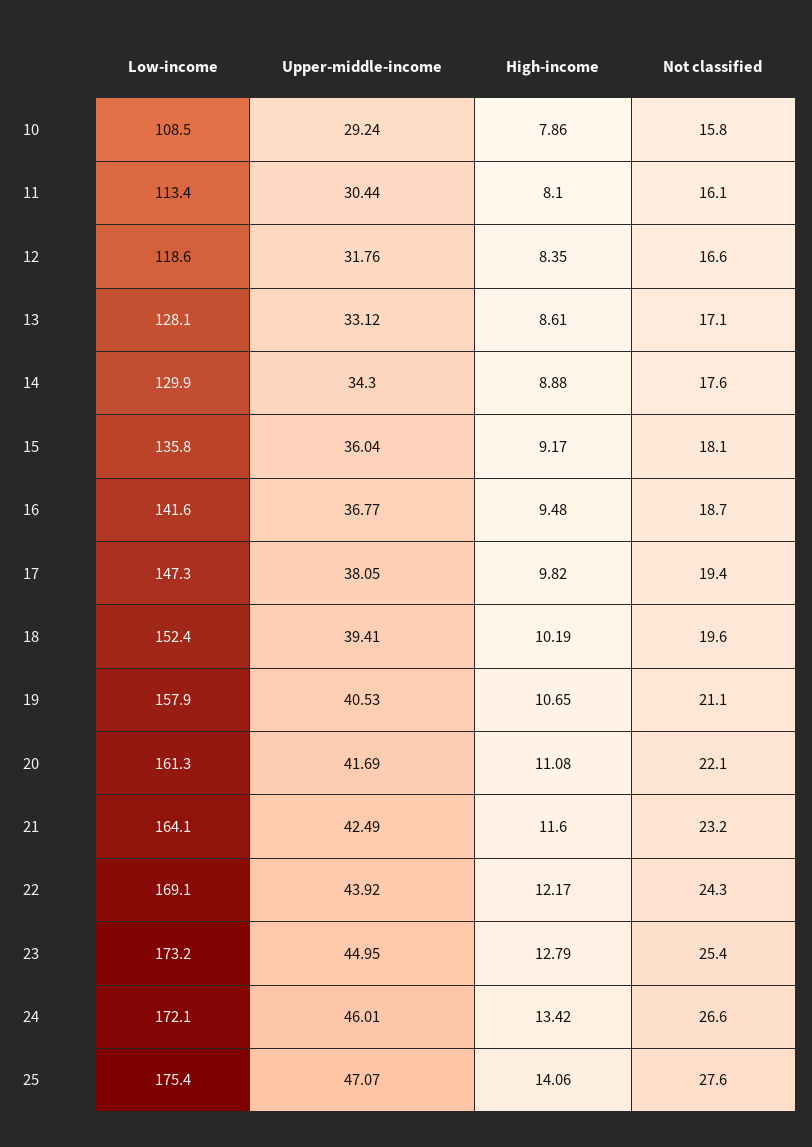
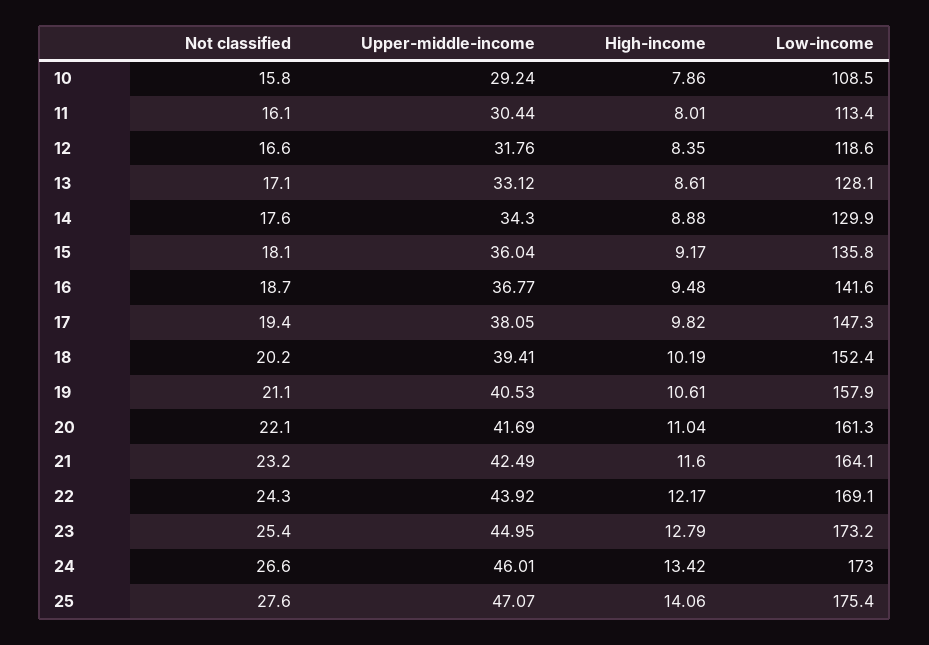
  {
    "Low-income": {
      "10": 108.5,
      "11": 113.4,
      "12": 118.6,
      "13": 128.1,
      "14": 129.9,
      "15": 135.8,
      "16": 141.6,
      "17": 147.3,
      "18": 152.4,
      "19": 157.9,
      "20": 161.3,
      "21": 164.1,
      "22": 169.1,
      "23": 173.2,
-     "24": 172.1,
+     "24": 173,
      "25": 175.4
    },
    "Upper-middle-income": {
      "10": 29.24,
      "11": 30.44,
      "12": 31.76,
      "13": 33.12,
      "14": 34.3,
      "15": 36.04,
      "16": 36.77,
      "17": 38.05,
      "18": 39.41,
      "19": 40.53,
      "20": 41.69,
      "21": 42.49,
      "22": 43.92,
      "23": 44.95,
      "24": 46.01,
      "25": 47.07
    },
    "High-income": {
      "10": 7.86,
-     "11": 8.1,
+     "11": 8.01,
      "12": 8.35,
      "13": 8.61,
      "14": 8.88,
      "15": 9.17,
      "16": 9.48,
      "17": 9.82,
      "18": 10.19,
-     "19": 10.65,
+     "19": 10.61,
-     "20": 11.08,
+     "20": 11.04,
      "21": 11.6,
      "22": 12.17,
      "23": 12.79,
      "24": 13.42,
      "25": 14.06
    },
    "Not classified": {
      "10": 15.8,
      "11": 16.1,
      "12": 16.6,
      "13": 17.1,
      "14": 17.6,
      "15": 18.1,
      "16": 18.7,
      "17": 19.4,
-     "18": 19.6,
+     "18": 20.2,
      "19": 21.1,
      "20": 22.1,
      "21": 23.2,
      "22": 24.3,
      "23": 25.4,
      "24": 26.6,
      "25": 27.6
    }
  }

